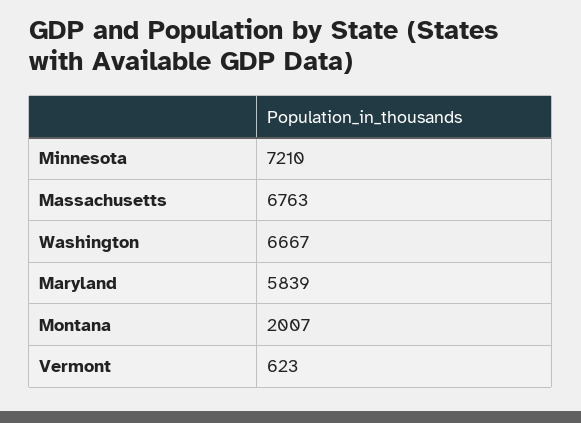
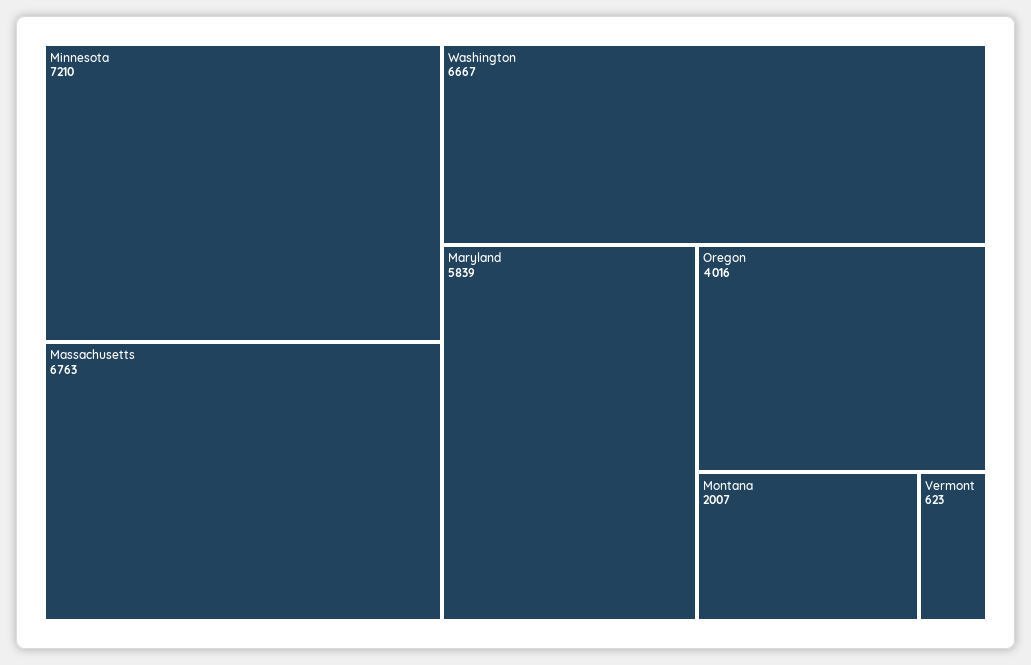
  {
    "Minnesota": 7210,
    "Massachusetts": 6763,
    "Washington": 6667,
    "Maryland": 5839,
    "Montana": 2007,
-   "Vermont": 623
+   "Vermont": 623,
+   "Oregon": 4016
  }

